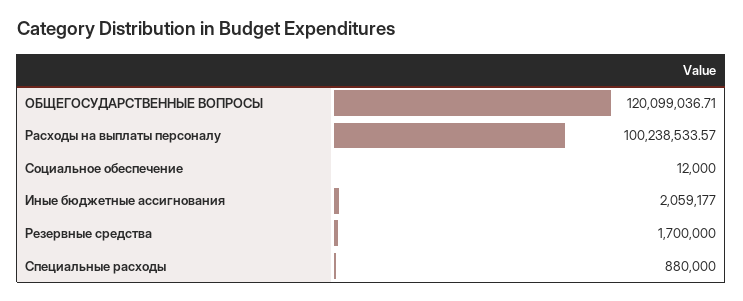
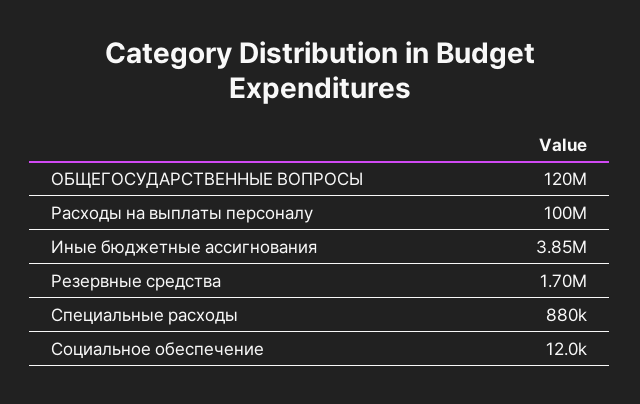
  {
    "ОБЩЕГОСУДАРСТВЕННЫЕ ВОПРОСЫ": 120099036.71,
    "Расходы на выплаты персоналу": 100238533.57,
    "Социальное обеспечение": 12000,
-   "Иные бюджетные ассигнования": 2059177,
+   "Иные бюджетные ассигнования": 3850000,
    "Резервные средства": 1700000,
    "Специальные расходы": 880000
  }

